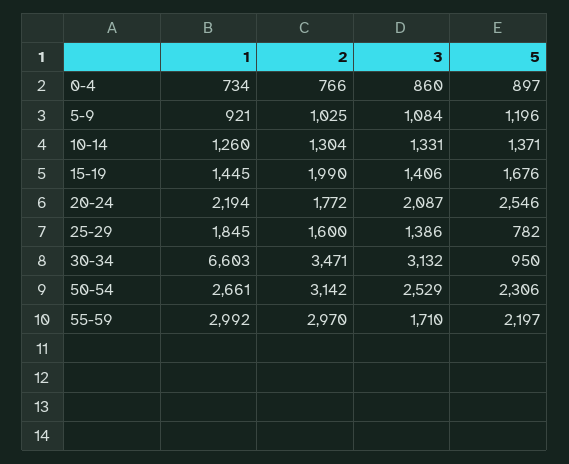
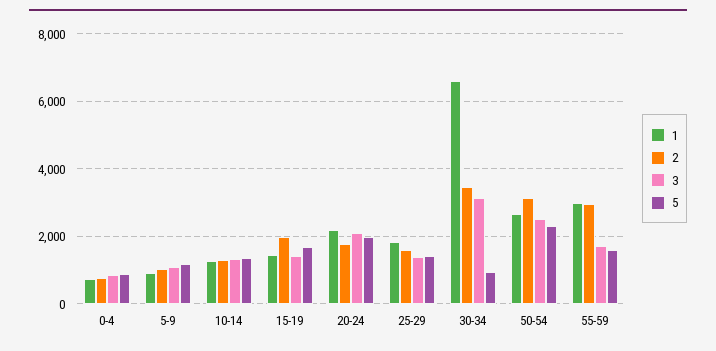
  {
    "1": {
      "0-4": 734,
      "5-9": 921,
      "10-14": 1260,
      "15-19": 1445,
      "20-24": 2194,
      "25-29": 1845,
      "30-34": 6603,
      "50-54": 2661,
      "55-59": 2992
    },
    "2": {
      "0-4": 766,
      "5-9": 1025,
      "10-14": 1304,
      "15-19": 1990,
      "20-24": 1772,
      "25-29": 1600,
      "30-34": 3471,
      "50-54": 3142,
      "55-59": 2970
    },
    "3": {
      "0-4": 860,
      "5-9": 1084,
      "10-14": 1331,
      "15-19": 1406,
      "20-24": 2087,
      "25-29": 1386,
      "30-34": 3132,
      "50-54": 2529,
      "55-59": 1710
    },
    "5": {
      "0-4": 897,
      "5-9": 1196,
      "10-14": 1371,
      "15-19": 1676,
-     "20-24": 2546,
+     "20-24": 2000,
-     "25-29": 782,
+     "25-29": 1400,
      "30-34": 950,
      "50-54": 2306,
-     "55-59": 2197
+     "55-59": 1600
    }
  }

